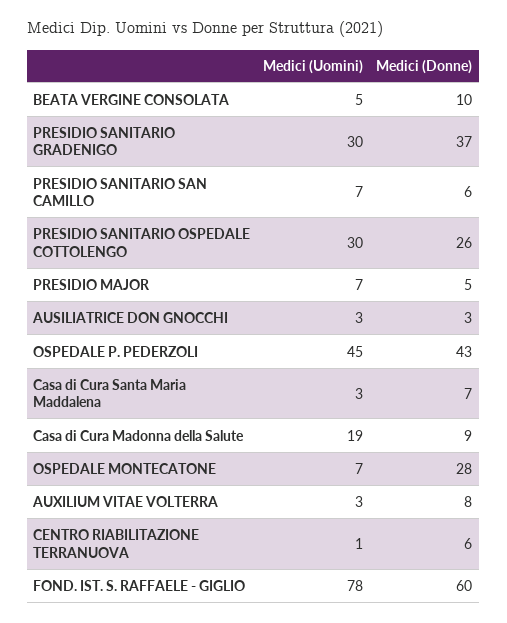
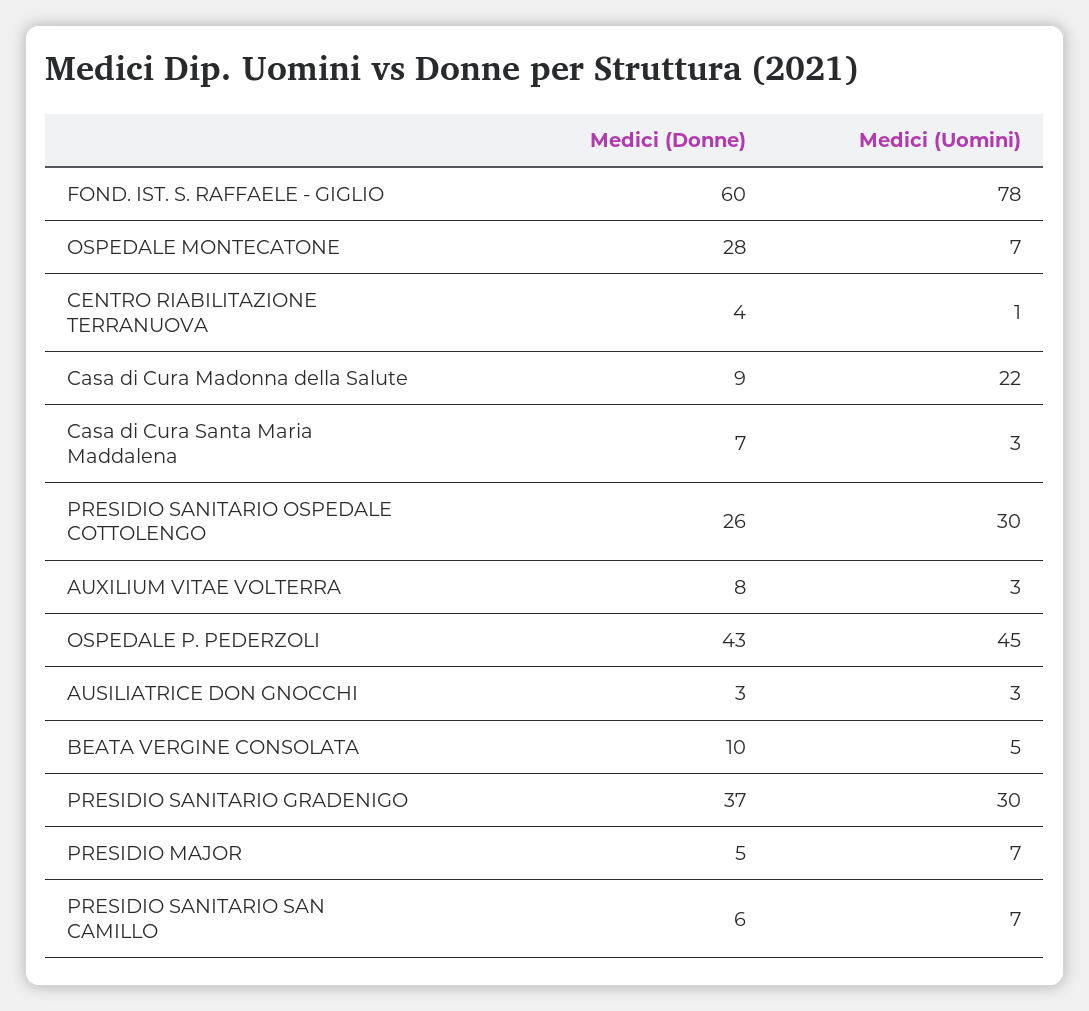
  {
    "Medici (Uomini)": {
      "BEATA VERGINE CONSOLATA": 5,
      "PRESIDIO SANITARIO GRADENIGO": 30,
      "PRESIDIO SANITARIO SAN CAMILLO": 7,
      "PRESIDIO SANITARIO OSPEDALE COTTOLENGO": 30,
      "PRESIDIO MAJOR": 7,
      "AUSILIATRICE DON GNOCCHI": 3,
      "OSPEDALE P. PEDERZOLI": 45,
      "Casa di Cura Santa Maria Maddalena": 3,
-     "Casa di Cura Madonna della Salute": 19,
+     "Casa di Cura Madonna della Salute": 22,
      "OSPEDALE MONTECATONE": 7,
      "AUXILIUM VITAE VOLTERRA": 3,
      "CENTRO RIABILITAZIONE TERRANUOVA": 1,
      "FOND. IST. S. RAFFAELE - GIGLIO": 78
    },
    "Medici (Donne)": {
      "BEATA VERGINE CONSOLATA": 10,
      "PRESIDIO SANITARIO GRADENIGO": 37,
      "PRESIDIO SANITARIO SAN CAMILLO": 6,
      "PRESIDIO SANITARIO OSPEDALE COTTOLENGO": 26,
      "PRESIDIO MAJOR": 5,
      "AUSILIATRICE DON GNOCCHI": 3,
      "OSPEDALE P. PEDERZOLI": 43,
      "Casa di Cura Santa Maria Maddalena": 7,
      "Casa di Cura Madonna della Salute": 9,
      "OSPEDALE MONTECATONE": 28,
      "AUXILIUM VITAE VOLTERRA": 8,
-     "CENTRO RIABILITAZIONE TERRANUOVA": 6,
+     "CENTRO RIABILITAZIONE TERRANUOVA": 4,
      "FOND. IST. S. RAFFAELE - GIGLIO": 60
    }
  }

